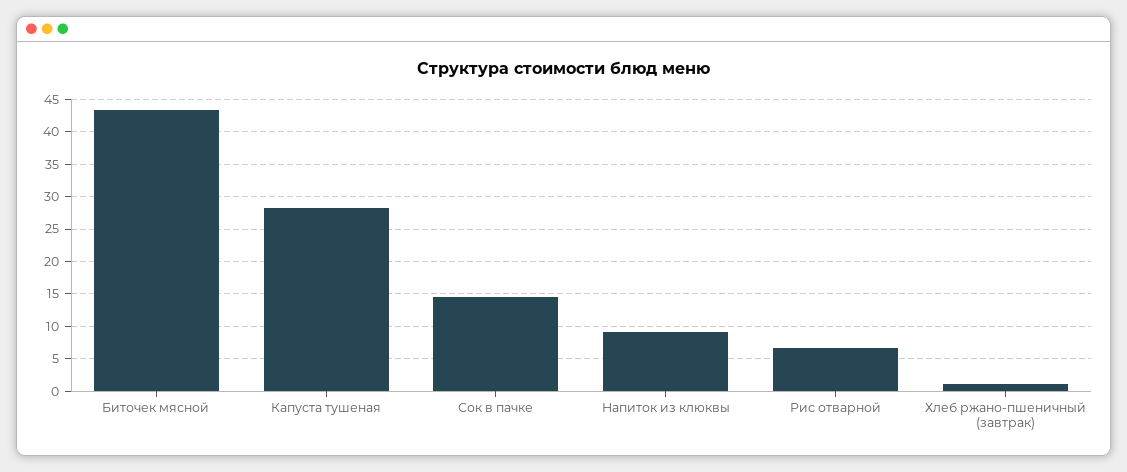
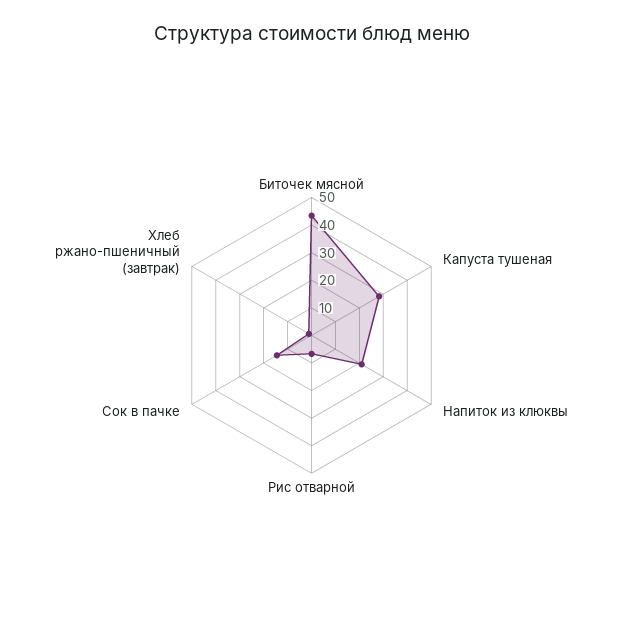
  {
    "Биточек мясной": 43,
    "Капуста тушеная": 28,
    "Сок в пачке": 15,
-   "Напиток из клюквы": 9,
+   "Напиток из клюквы": 20,
    "Рис отварной": 7,
    "Хлеб ржано-пшеничный (завтрак)": 1
  }

